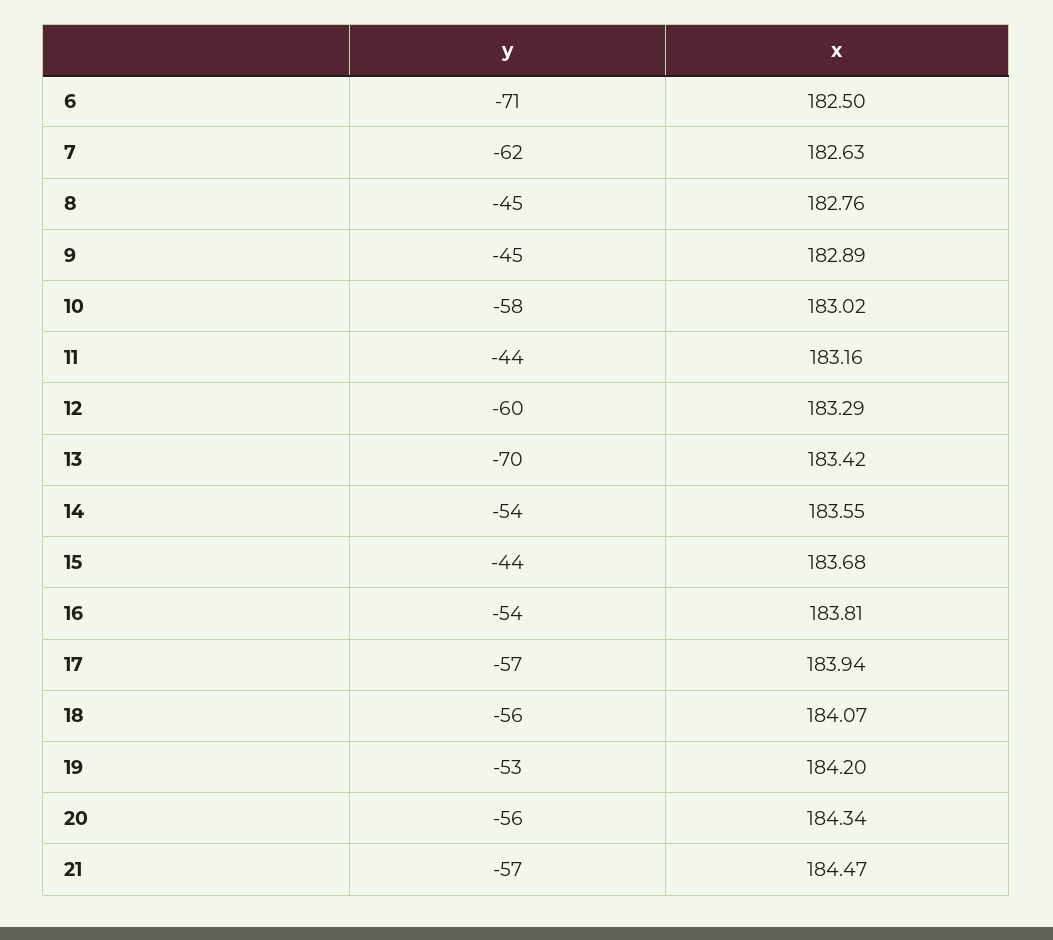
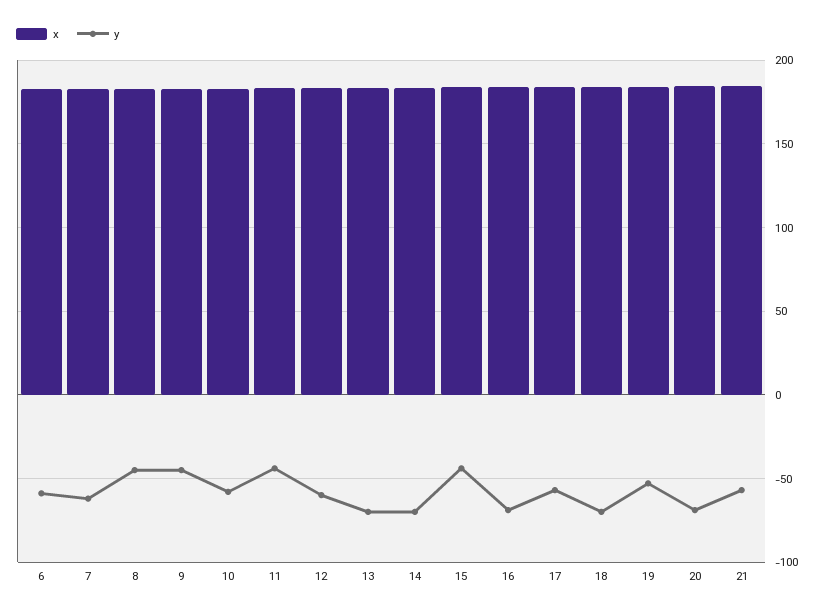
  {
    "y": {
-     "6": -71,
+     "6": -60,
      "7": -62,
      "8": -45,
      "9": -45,
      "10": -58,
      "11": -44,
      "12": -60,
      "13": -70,
-     "14": -54,
+     "14": -70,
      "15": -44,
-     "16": -54,
+     "16": -70,
      "17": -57,
-     "18": -56,
+     "18": -70,
      "19": -53,
-     "20": -56,
+     "20": -70,
      "21": -57
    },
    "x": {
      "6": 182.5,
      "7": 182.63,
      "8": 182.76,
      "9": 182.89,
      "10": 183.02,
      "11": 183.16,
      "12": 183.29,
      "13": 183.42,
      "14": 183.55,
      "15": 183.68,
      "16": 183.81,
      "17": 183.94,
      "18": 184.07,
      "19": 184.2,
      "20": 184.34,
      "21": 184.47
    }
  }

